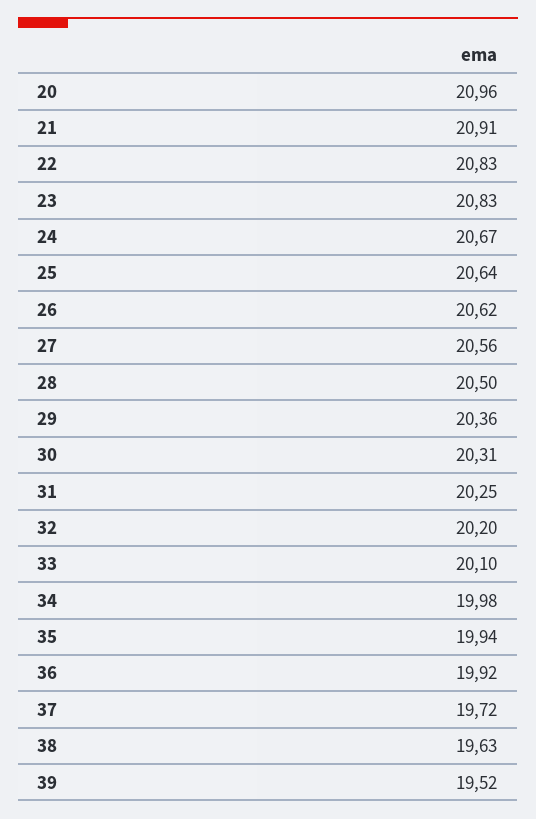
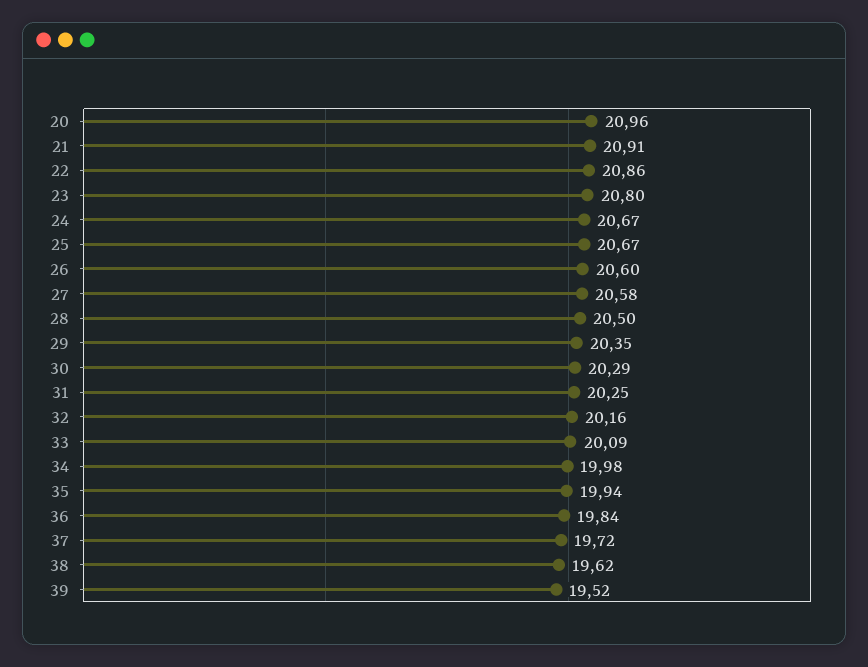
  {
    "20": 20.96,
    "21": 20.91,
-   "22": 20.83,
+   "22": 20.86,
-   "23": 20.83,
+   "23": 20.8,
    "24": 20.67,
-   "25": 20.64,
+   "25": 20.67,
-   "26": 20.62,
+   "26": 20.6,
-   "27": 20.56,
+   "27": 20.58,
    "28": 20.5,
-   "29": 20.36,
+   "29": 20.35,
-   "30": 20.31,
+   "30": 20.29,
    "31": 20.25,
-   "32": 20.2,
+   "32": 20.16,
-   "33": 20.1,
+   "33": 20.09,
    "34": 19.98,
    "35": 19.94,
-   "36": 19.92,
+   "36": 19.84,
    "37": 19.72,
-   "38": 19.63,
+   "38": 19.62,
    "39": 19.52
  }

